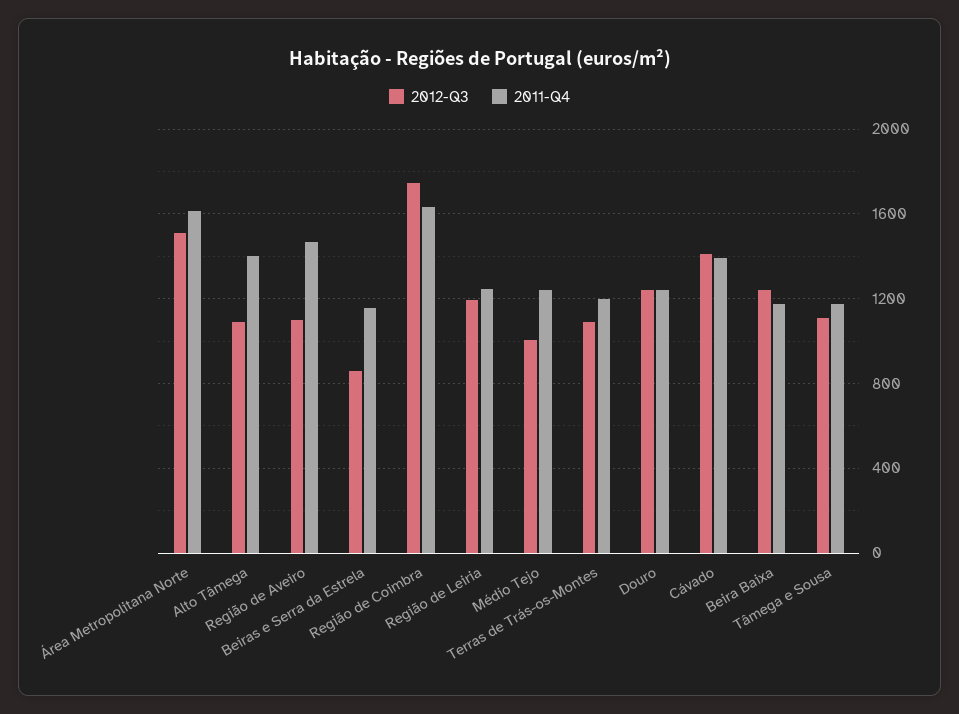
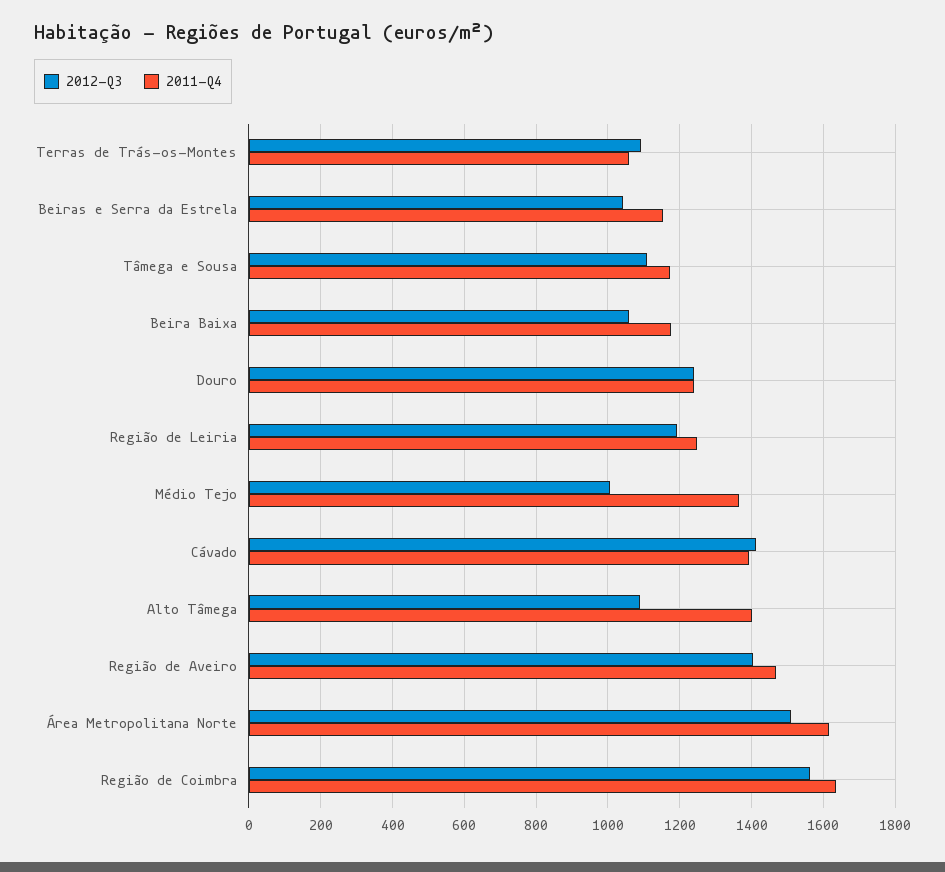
  {
    "2012-Q3": {
      "Área Metropolitana Norte": 1520,
      "Alto Tâmega": 1100,
-     "Região de Aveiro": 1100,
+     "Região de Aveiro": 1400,
-     "Beiras e Serra da Estrela": 850,
+     "Beiras e Serra da Estrela": 1040,
-     "Região de Coimbra": 1750,
+     "Região de Coimbra": 1560,
      "Região de Leiria": 1200,
      "Médio Tejo": 1000,
      "Terras de Trás-os-Montes": 1100,
      "Douro": 1240,
      "Cávado": 1420,
-     "Beira Baixa": 1250,
+     "Beira Baixa": 1060,
      "Tâmega e Sousa": 1120
    },
    "2011-Q4": {
      "Área Metropolitana Norte": 1620,
      "Alto Tâmega": 1400,
      "Região de Aveiro": 1460,
      "Beiras e Serra da Estrela": 1160,
      "Região de Coimbra": 1640,
      "Região de Leiria": 1240,
-     "Médio Tejo": 1250,
+     "Médio Tejo": 1360,
-     "Terras de Trás-os-Montes": 1200,
+     "Terras de Trás-os-Montes": 1060,
      "Douro": 1240,
      "Cávado": 1400,
      "Beira Baixa": 1180,
      "Tâmega e Sousa": 1180
    }
  }

